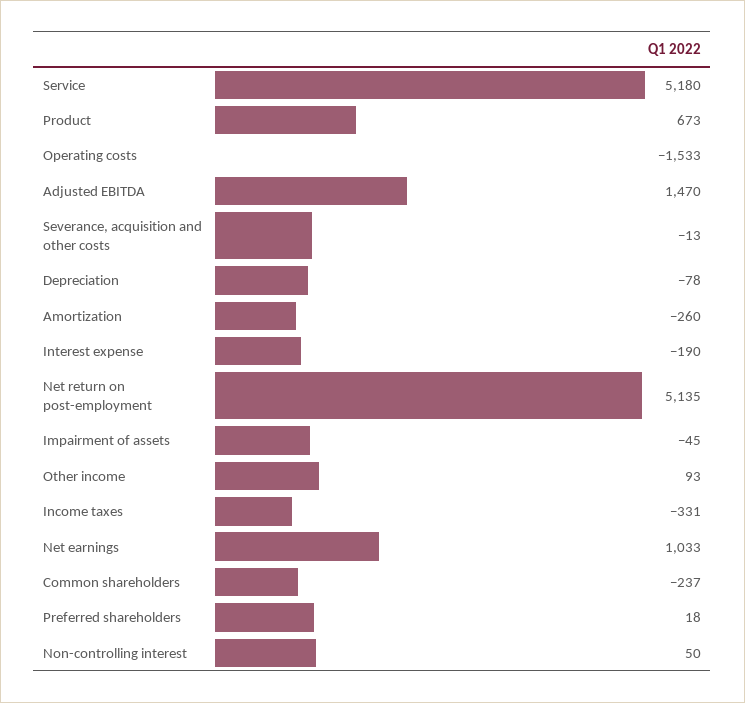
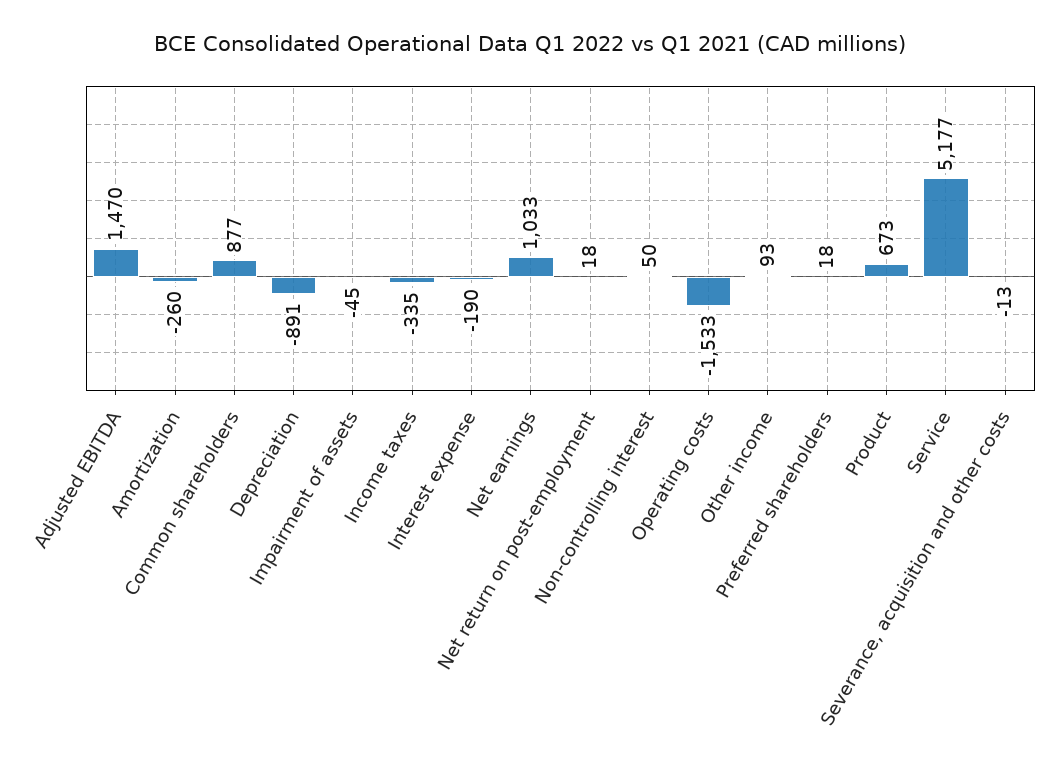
  {
-   "Service": 5180,
+   "Service": 5177,
    "Product": 673,
    "Operating costs": -1533,
    "Adjusted EBITDA": 1470,
    "Severance, acquisition and other costs": -13,
-   "Depreciation": -78,
+   "Depreciation": -891,
    "Amortization": -260,
    "Interest expense": -190,
-   "Net return on post-employment": 5135,
+   "Net return on post-employment": 18,
    "Impairment of assets": -45,
    "Other income": 93,
-   "Income taxes": -331,
+   "Income taxes": -335,
    "Net earnings": 1033,
-   "Common shareholders": -237,
+   "Common shareholders": 877,
    "Preferred shareholders": 18,
    "Non-controlling interest": 50
  }

